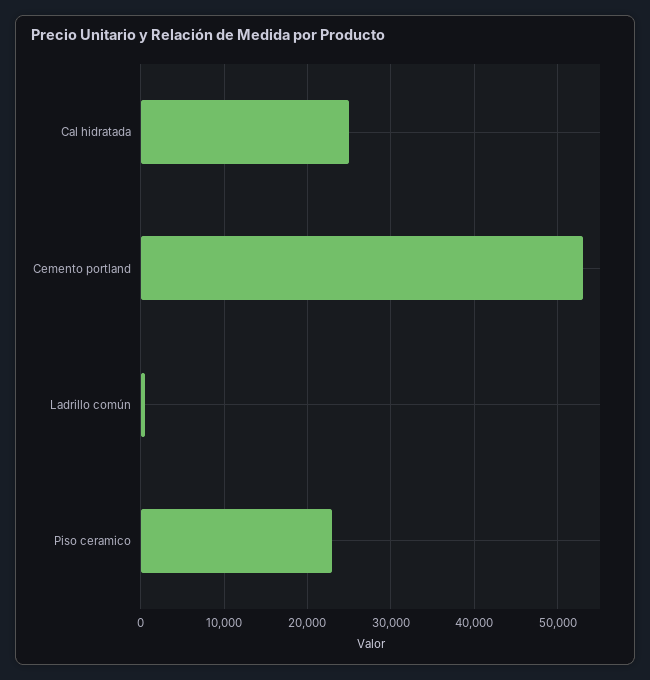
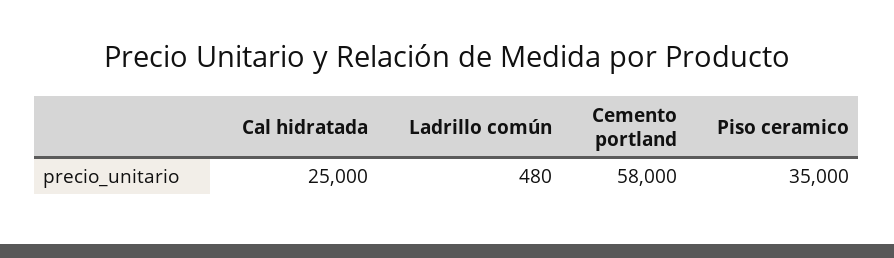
  {
    "Cal hidratada": 25000,
-   "Cemento portland": 53000,
+   "Cemento portland": 58000,
    "Ladrillo común": 480,
-   "Piso ceramico": 23000
+   "Piso ceramico": 35000
  }

